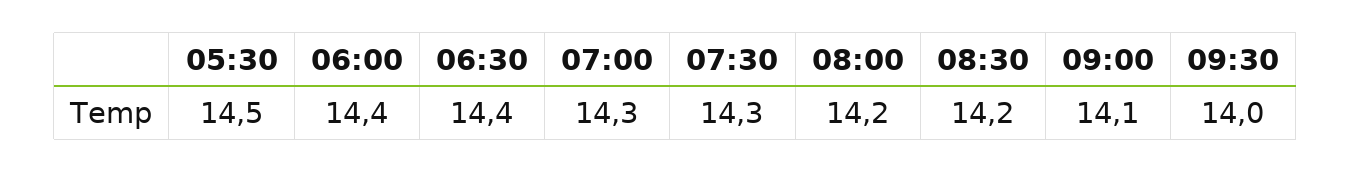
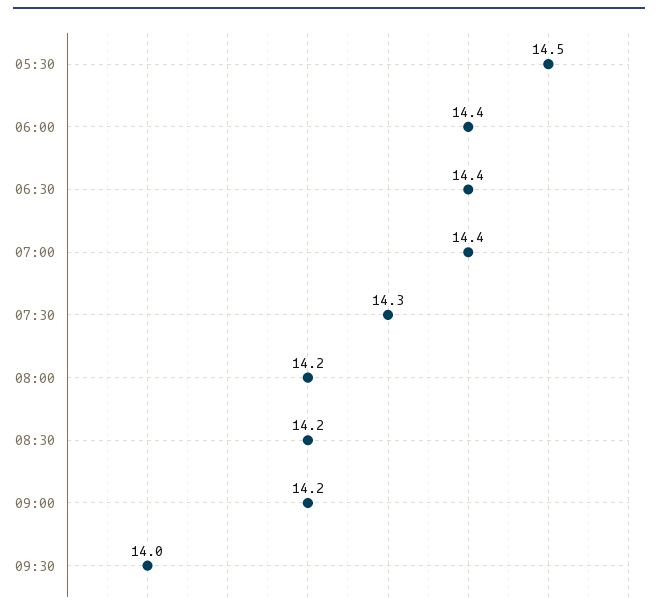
  {
    "05:30": 14.5,
    "06:00": 14.4,
    "06:30": 14.4,
-   "07:00": 14.3,
+   "07:00": 14.4,
    "07:30": 14.3,
    "08:00": 14.2,
    "08:30": 14.2,
-   "09:00": 14.1,
+   "09:00": 14.2,
    "09:30": 14
  }

